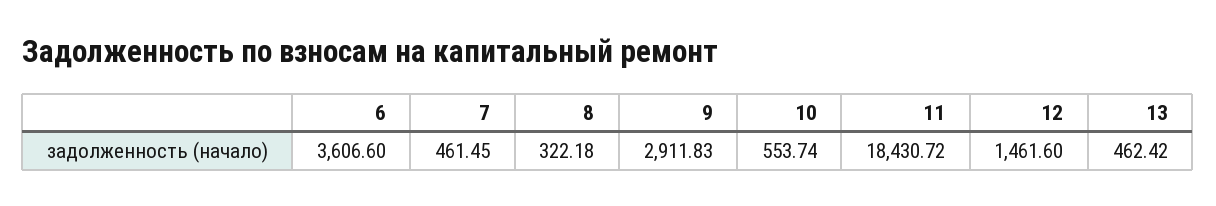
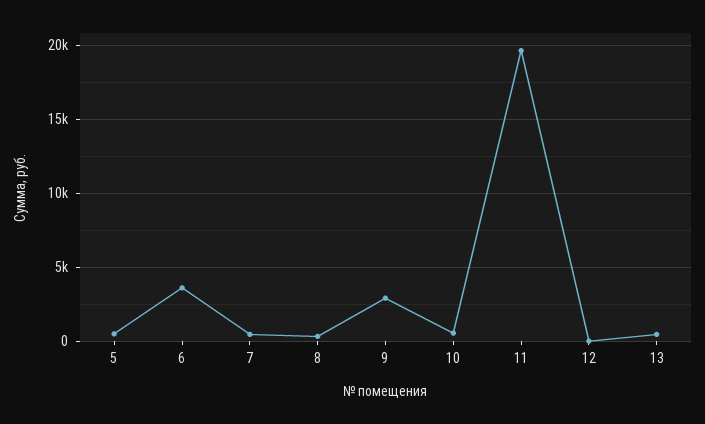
  {
    "6": 3606.6,
    "7": 461.45,
    "8": 322.18,
    "9": 2911.83,
    "10": 553.74,
-   "11": 18430.72,
+   "11": 19500,
-   "12": 1461.6,
+   "12": 0,
-   "13": 462.42
+   "13": 462.42,
+   "5": 500
  }

